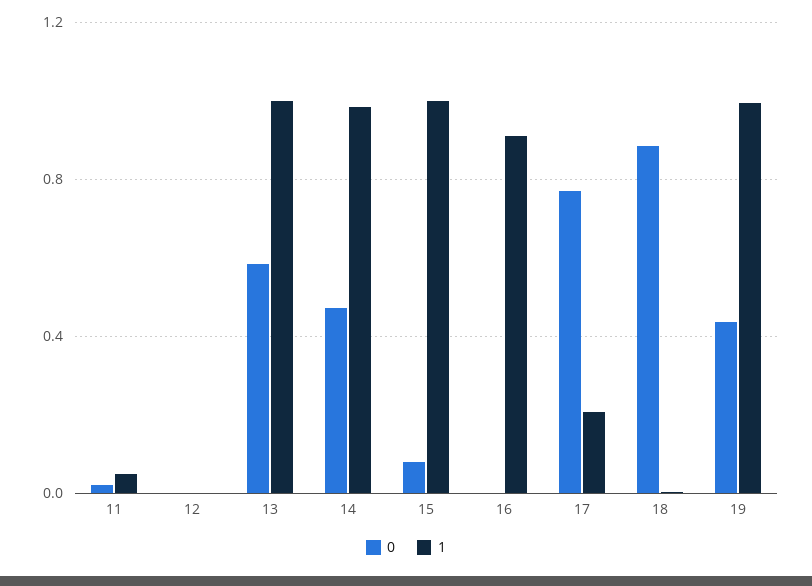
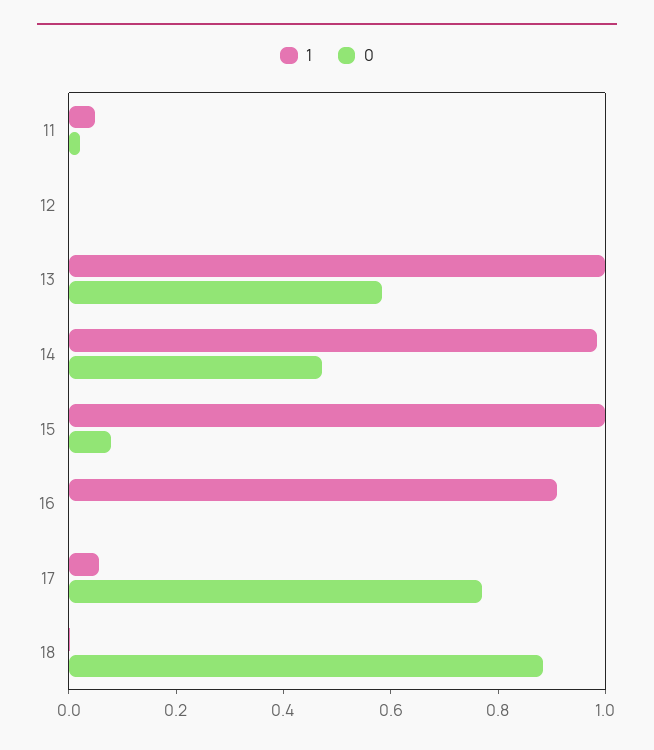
  {
    "0": {
      "11": 0,
      "12": 0,
      "13": 0.6,
      "14": 0.45,
      "15": 0.1,
      "16": 0,
      "17": 0.75,
-     "18": 0.9,
+     "18": 0.9
-     "19": 0.45
    },
    "1": {
      "11": 0.05,
      "12": 0,
      "13": 1,
      "14": 1,
      "15": 1,
      "16": 0.9,
-     "17": 0.2,
+     "17": 0.05,
-     "18": 0,
+     "18": 0
-     "19": 1
    }
  }

